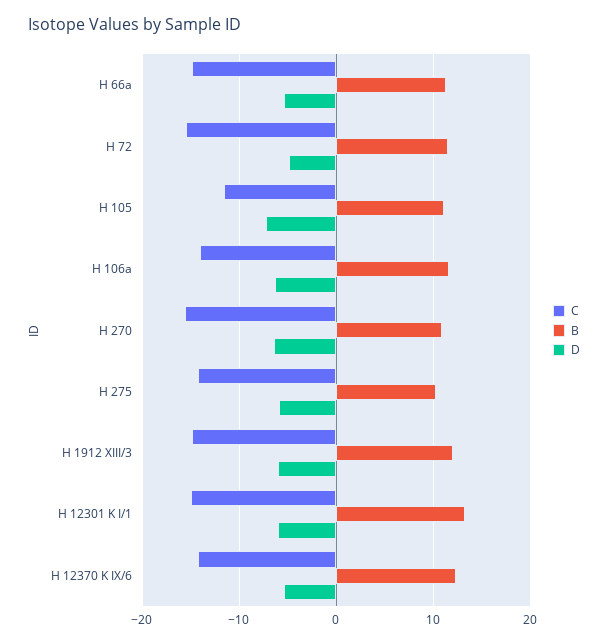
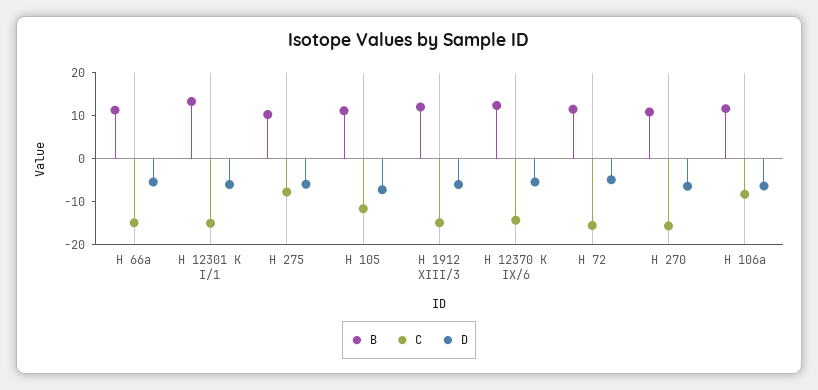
  {
    "C": {
      "H 66a": -15,
      "H 72": -16,
      "H 105": -12,
-     "H 106a": -14,
+     "H 106a": -8,
      "H 270": -16,
-     "H 275": -14,
+     "H 275": -8,
      "H 1912 XIII/3": -15,
      "H 12301 K I/1": -15,
      "H 12370 K IX/6": -14
    },
    "B": {
      "H 66a": 11,
      "H 72": 12,
      "H 105": 11,
      "H 106a": 12,
      "H 270": 11,
      "H 275": 10,
      "H 1912 XIII/3": 12,
      "H 12301 K I/1": 13,
      "H 12370 K IX/6": 12
    },
    "D": {
      "H 66a": -5,
      "H 72": -5,
      "H 105": -7,
      "H 106a": -6,
      "H 270": -6,
      "H 275": -6,
      "H 1912 XIII/3": -6,
      "H 12301 K I/1": -6,
      "H 12370 K IX/6": -5
    }
  }

